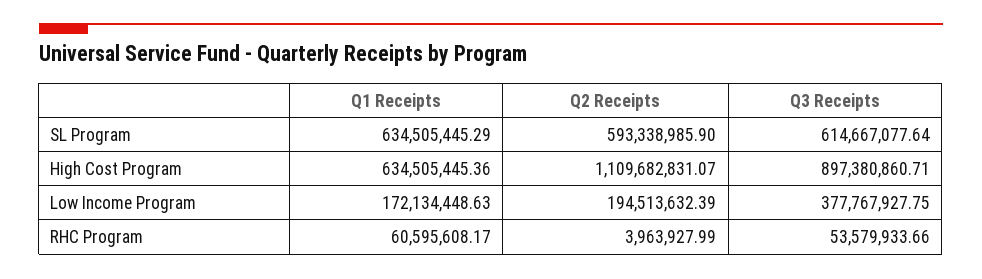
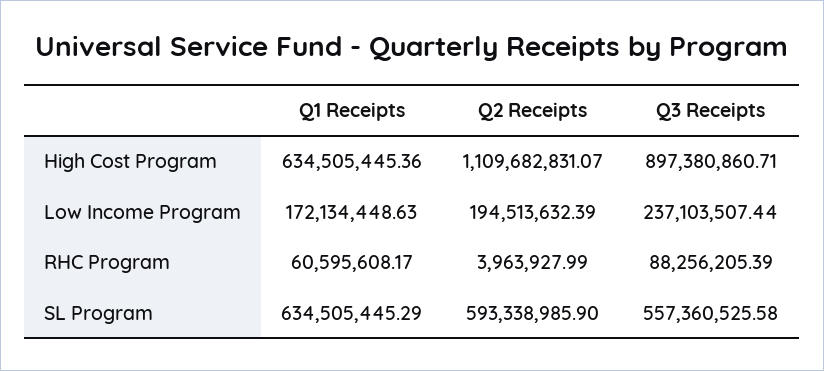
  {
    "Q1 Receipts": {
      "SL Program": 634505445.29,
      "High Cost Program": 634505445.36,
      "Low Income Program": 172134448.63,
      "RHC Program": 60595608.17
    },
    "Q2 Receipts": {
      "SL Program": 593338985.9,
      "High Cost Program": 1109682831.07,
      "Low Income Program": 194513632.39,
      "RHC Program": 3963927.99
    },
    "Q3 Receipts": {
-     "SL Program": 614667077.64,
+     "SL Program": 557360525.58,
      "High Cost Program": 897380860.71,
-     "Low Income Program": 377767927.75,
+     "Low Income Program": 237103507.44,
-     "RHC Program": 53579933.66
+     "RHC Program": 88256205.39
    }
  }

